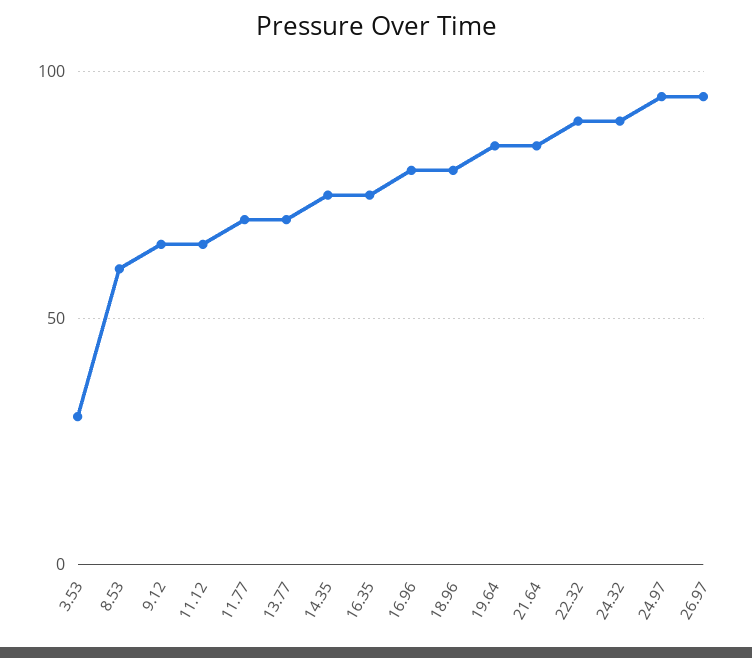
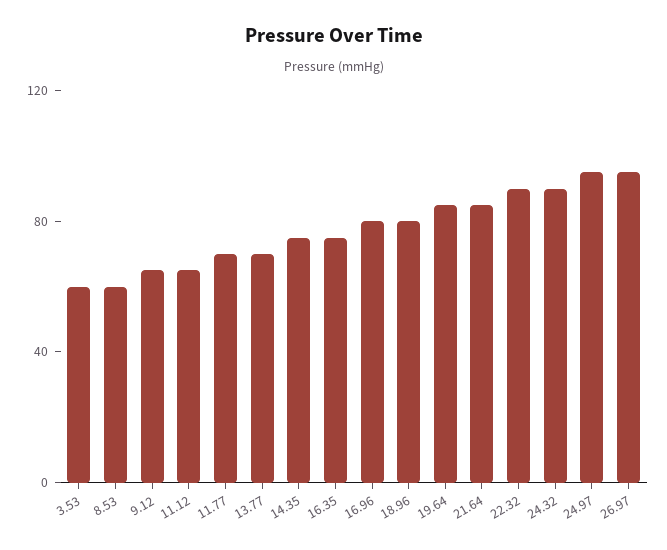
  {
-   "3.53": 30,
+   "3.53": 60,
    "8.53": 60,
    "9.12": 65,
    "11.12": 65,
    "11.77": 70,
    "13.77": 70,
    "14.35": 75,
    "16.35": 75,
    "16.96": 80,
    "18.96": 80,
    "19.64": 85,
    "21.64": 85,
    "22.32": 90,
    "24.32": 90,
    "24.97": 95,
    "26.97": 95
  }

